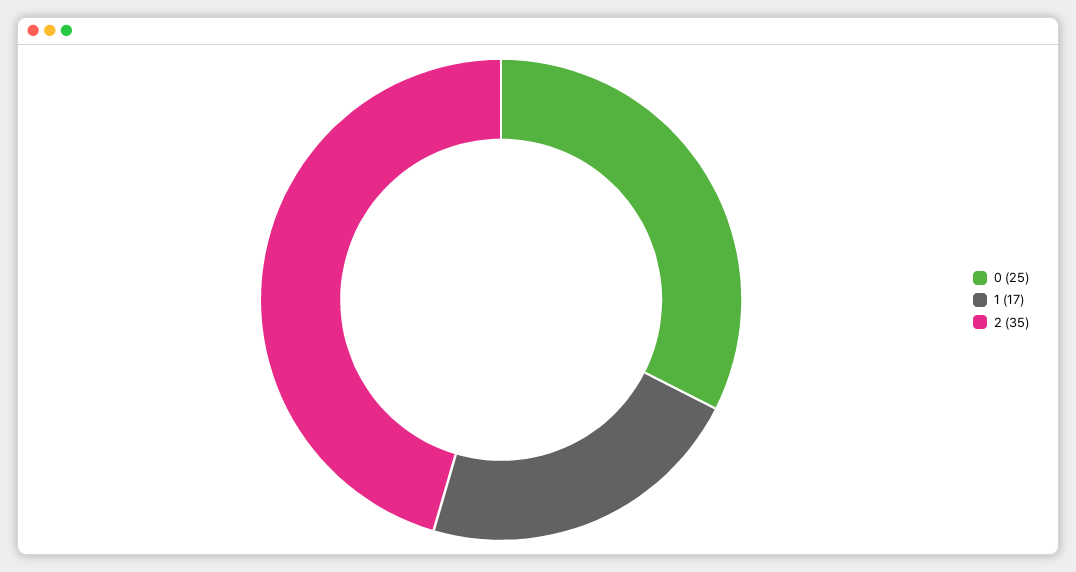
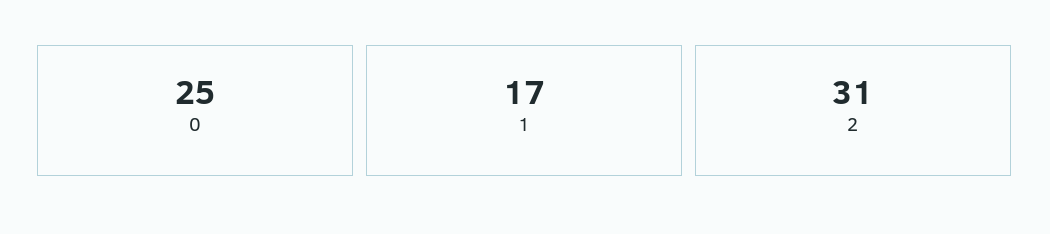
  {
    "0": 25,
    "1": 17,
-   "2": 35
+   "2": 31
  }

